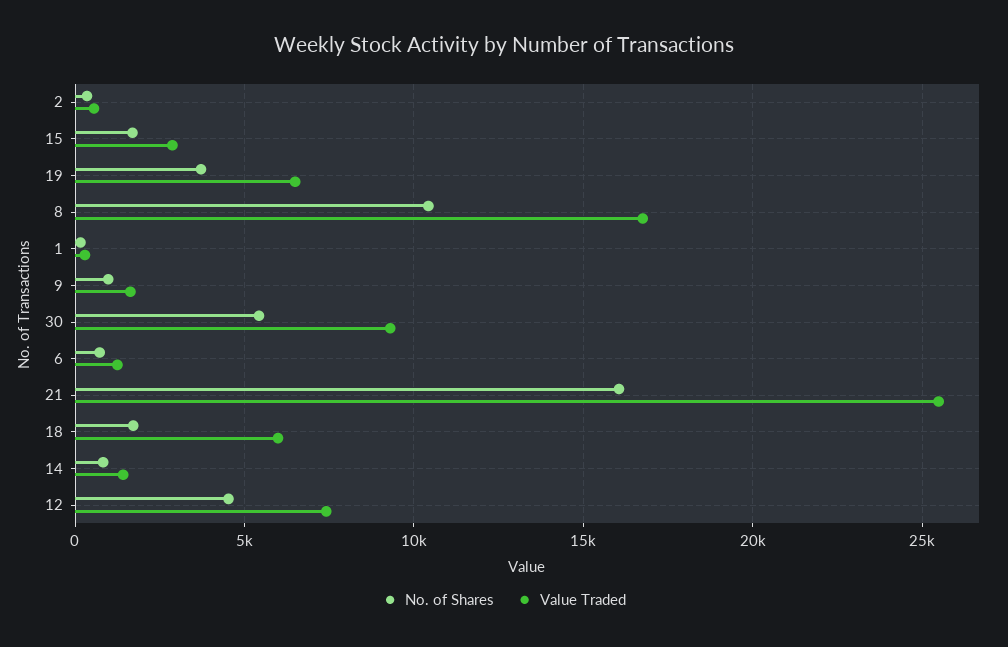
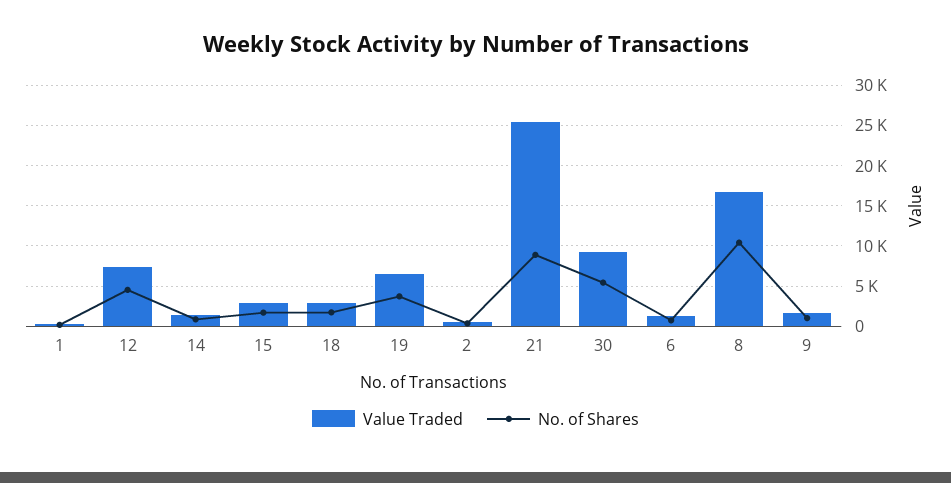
  {
    "No. of Shares": {
      "2": 500,
      "15": 1500,
      "19": 3500,
      "8": 10500,
      "1": 0,
      "9": 1000,
      "30": 5500,
      "6": 500,
-     "21": 16000,
+     "21": 9000,
      "18": 1500,
      "14": 1000,
      "12": 4500
    },
    "Value Traded": {
      "2": 500,
      "15": 3000,
      "19": 6500,
      "8": 17000,
      "1": 500,
      "9": 1500,
      "30": 9500,
      "6": 1000,
      "21": 25500,
-     "18": 6000,
+     "18": 3000,
      "14": 1500,
      "12": 7500
    }
  }

